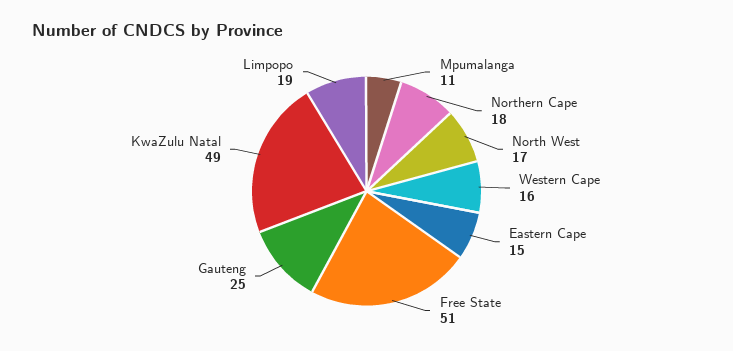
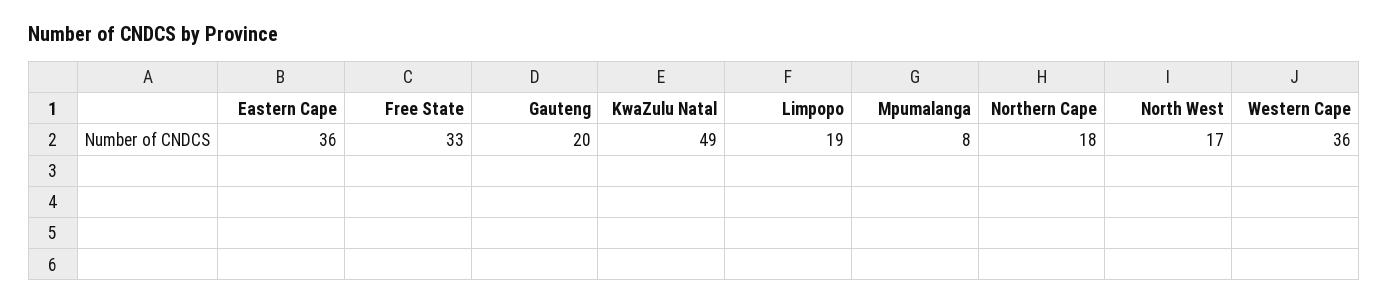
  {
-   "Mpumalanga": 11,
+   "Mpumalanga": 8,
    "Northern Cape": 18,
    "North West": 17,
-   "Western Cape": 16,
+   "Western Cape": 36,
-   "Eastern Cape": 15,
+   "Eastern Cape": 36,
-   "Free State": 51,
+   "Free State": 33,
-   "Gauteng": 25,
+   "Gauteng": 20,
    "KwaZulu Natal": 49,
    "Limpopo": 19
  }

